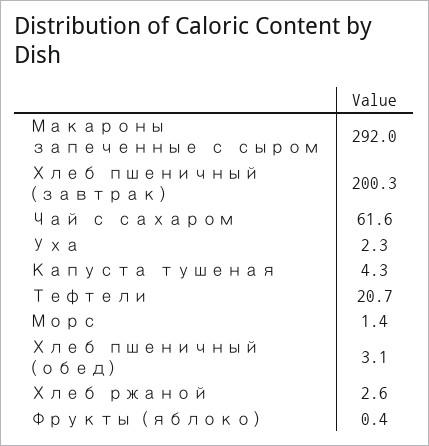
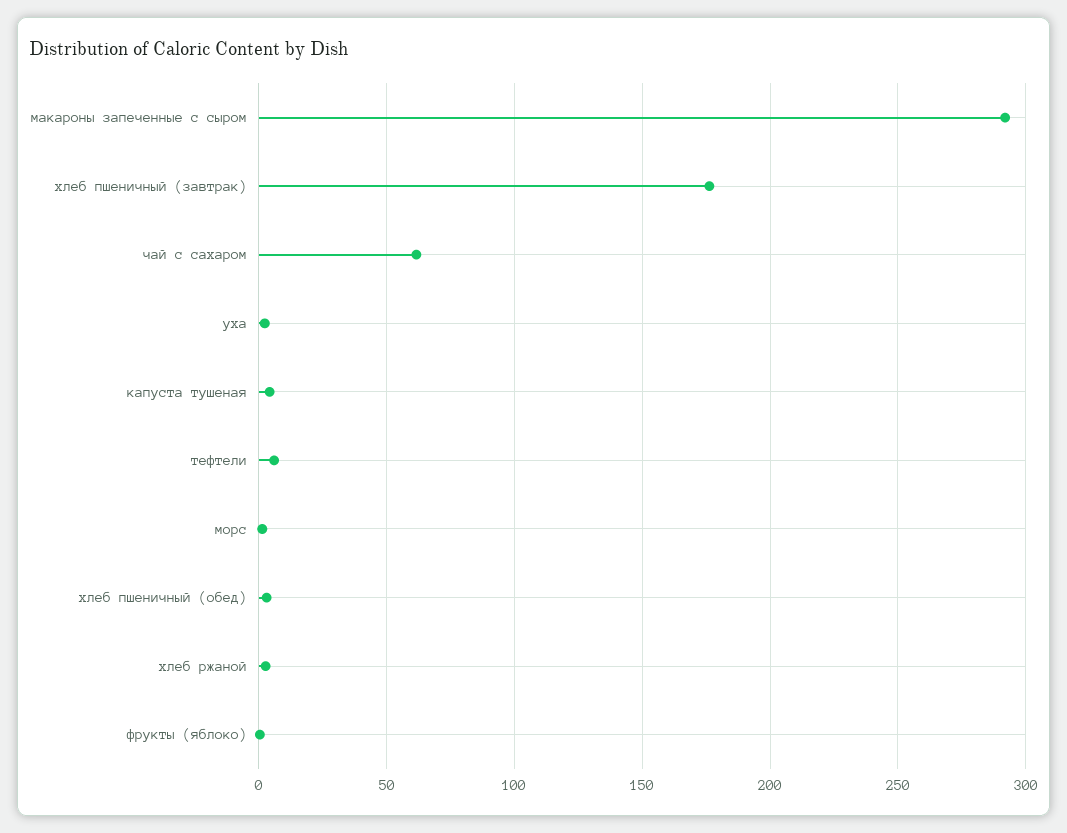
  {
    "Макароны запеченные с сыром": 292,
-   "Хлеб пшеничный (завтрак)": 200.3,
+   "Хлеб пшеничный (завтрак)": 175,
    "Чай с сахаром": 61.6,
    "Уха": 2.3,
    "Капуста тушеная": 4.3,
-   "Тефтели": 20.7,
+   "Тефтели": 5,
    "Морс": 1.4,
    "Хлеб пшеничный (обед)": 3.1,
    "Хлеб ржаной": 2.6,
    "Фрукты (яблоко)": 0.4
  }

